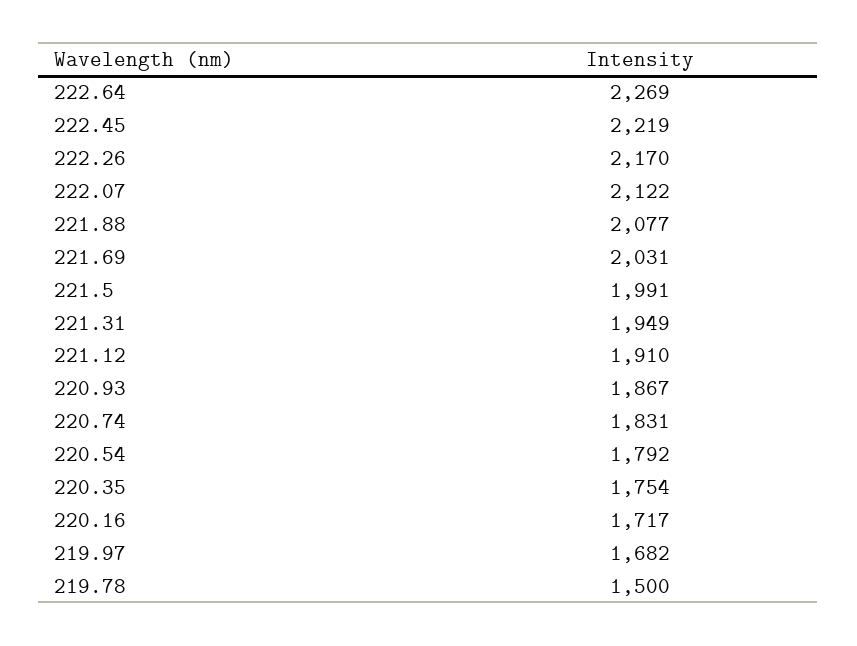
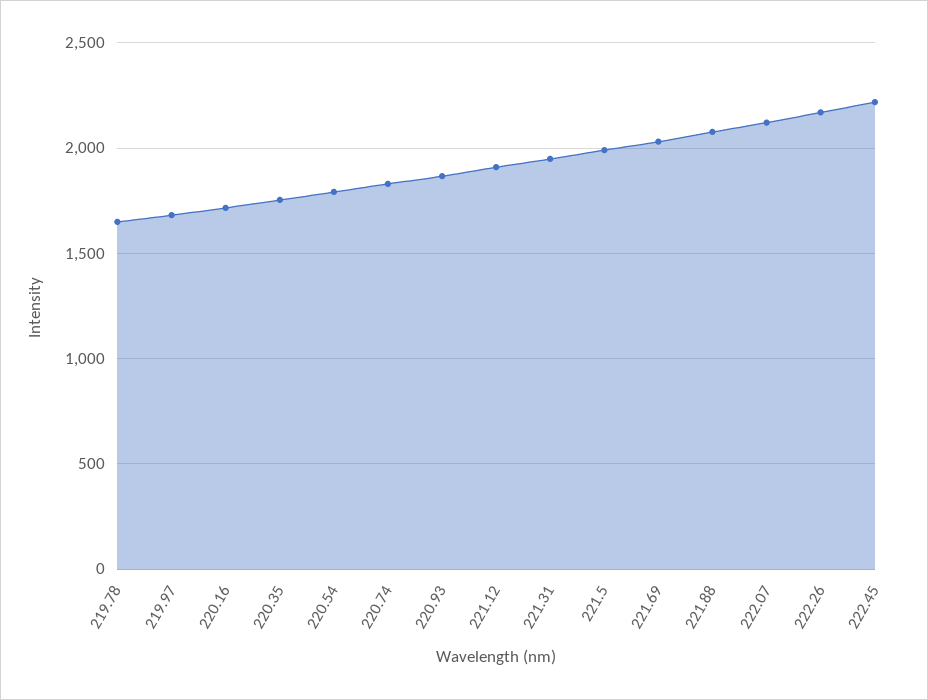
  {
-   "222.64": 2269,
    "222.45": 2219,
    "222.26": 2170,
    "222.07": 2122,
    "221.88": 2077,
    "221.69": 2031,
    "221.5": 1991,
    "221.31": 1949,
    "221.12": 1910,
    "220.93": 1867,
    "220.74": 1831,
    "220.54": 1792,
    "220.35": 1754,
    "220.16": 1717,
    "219.97": 1682,
-   "219.78": 1500
+   "219.78": 1650
  }

